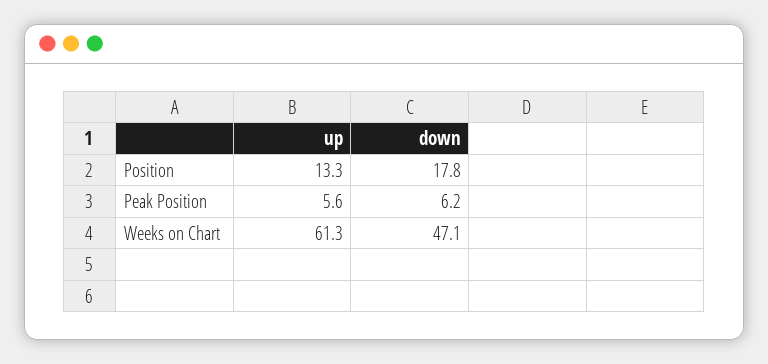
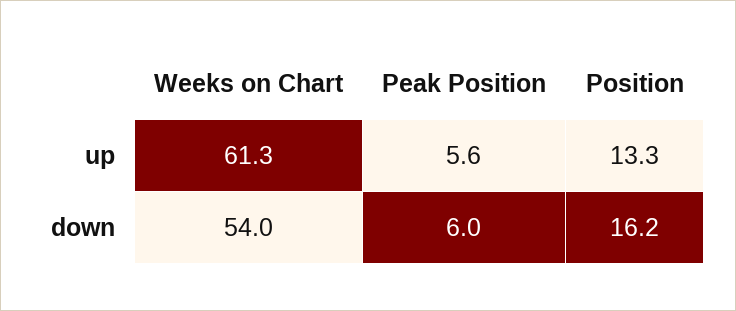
  {
    "up": {
      "Position": 13.3,
      "Peak Position": 5.6,
      "Weeks on Chart": 61.3
    },
    "down": {
-     "Position": 17.8,
+     "Position": 16.2,
-     "Peak Position": 6.2,
+     "Peak Position": 6,
-     "Weeks on Chart": 47.1
+     "Weeks on Chart": 54
    }
  }

